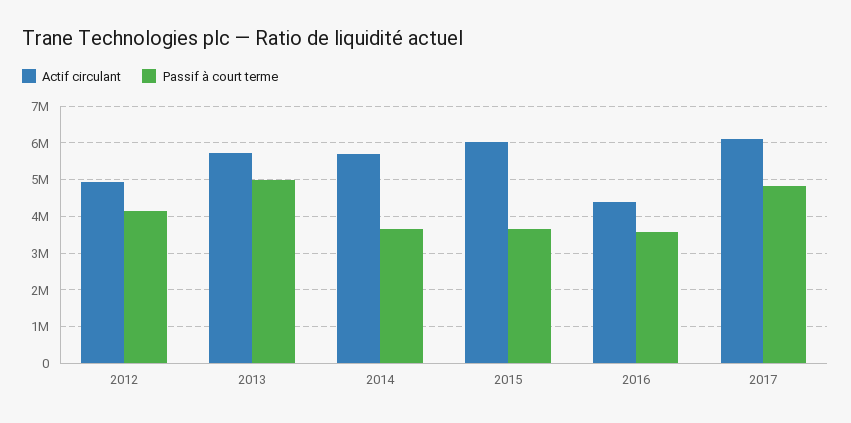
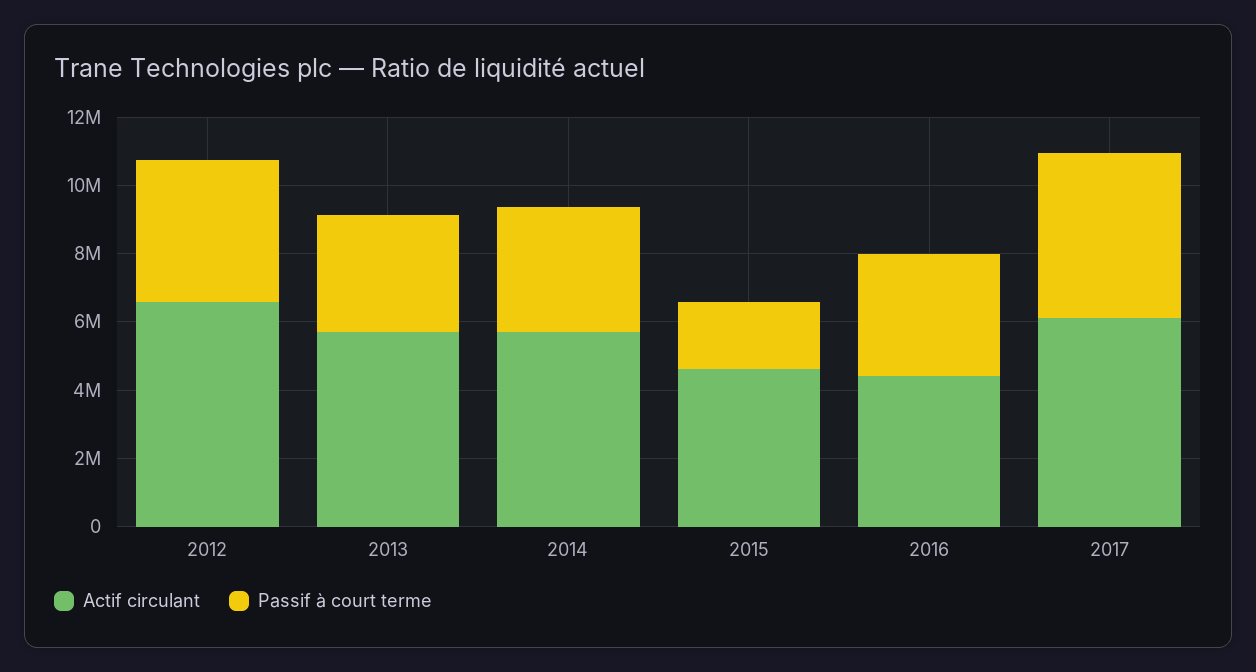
  {
    "Actif circulant": {
-     "2012": 5000000,
+     "2012": 6500000,
      "2013": 5800000,
      "2014": 5800000,
-     "2015": 6000000,
+     "2015": 4500000,
      "2016": 4400000,
      "2017": 6200000
    },
    "Passif à court terme": {
      "2012": 4200000,
-     "2013": 5000000,
+     "2013": 3500000,
      "2014": 3600000,
-     "2015": 3600000,
+     "2015": 2000000,
      "2016": 3600000,
      "2017": 4800000
    }
  }

